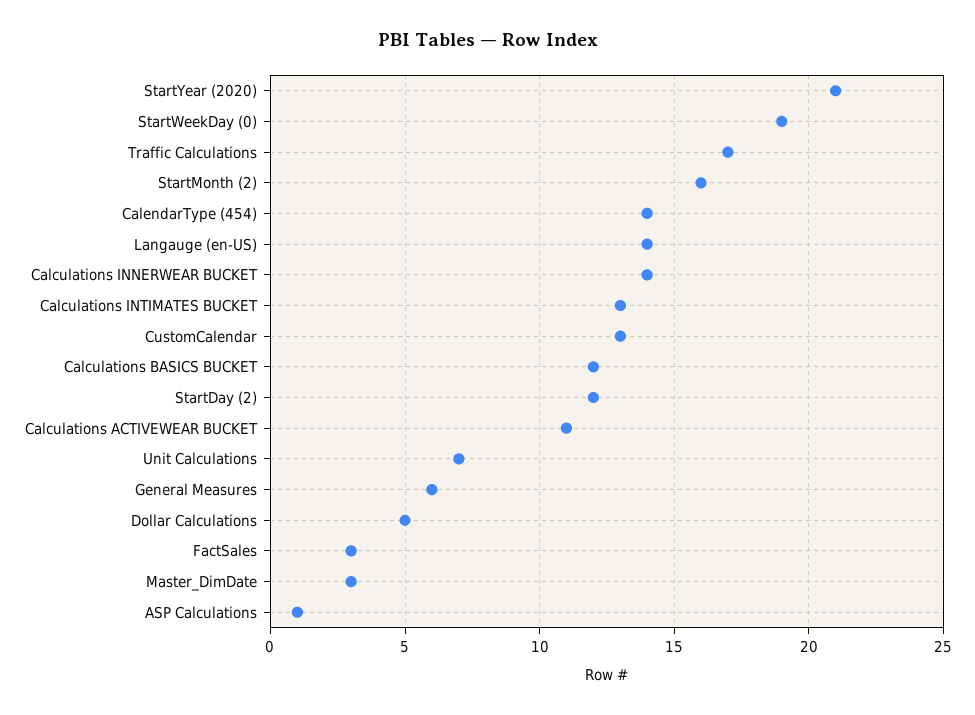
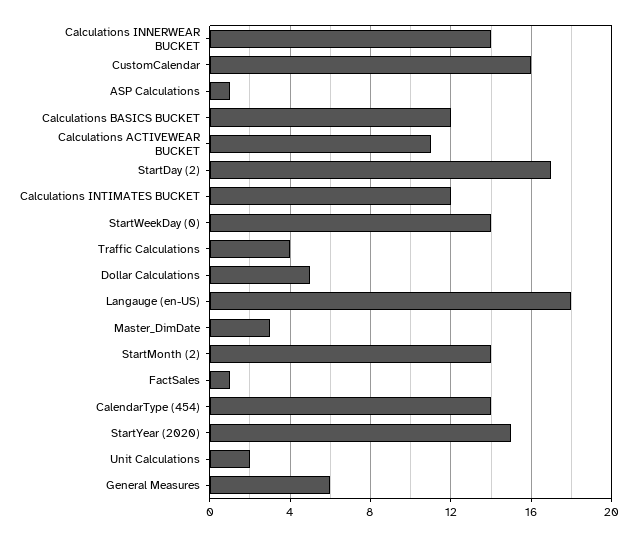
  {
-   "StartYear (2020)": 21,
+   "StartYear (2020)": 15,
-   "StartWeekDay (0)": 19,
+   "StartWeekDay (0)": 14,
-   "Traffic Calculations": 17,
+   "Traffic Calculations": 4,
-   "StartMonth (2)": 16,
+   "StartMonth (2)": 14,
    "CalendarType (454)": 14,
-   "Langauge (en-US)": 14,
+   "Langauge (en-US)": 18,
    "Calculations INNERWEAR BUCKET": 14,
-   "Calculations INTIMATES BUCKET": 13,
+   "Calculations INTIMATES BUCKET": 12,
-   "CustomCalendar": 13,
+   "CustomCalendar": 16,
    "Calculations BASICS BUCKET": 12,
-   "StartDay (2)": 12,
+   "StartDay (2)": 17,
    "Calculations ACTIVEWEAR BUCKET": 11,
-   "Unit Calculations": 7,
+   "Unit Calculations": 2,
    "General Measures": 6,
    "Dollar Calculations": 5,
-   "FactSales": 3,
+   "FactSales": 1,
    "Master_DimDate": 3,
    "ASP Calculations": 1
  }

